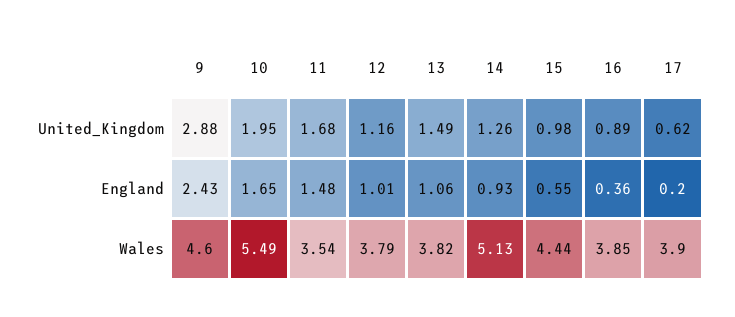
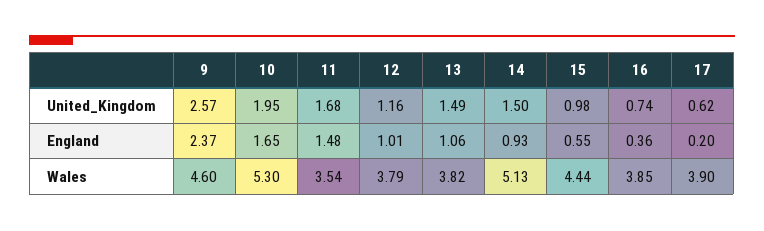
  {
    "9": {
-     "United_Kingdom": 2.88,
+     "United_Kingdom": 2.57,
-     "England": 2.43,
+     "England": 2.37,
      "Wales": 4.6
    },
    "10": {
      "United_Kingdom": 1.95,
      "England": 1.65,
-     "Wales": 5.49
+     "Wales": 5.3
    },
    "11": {
      "United_Kingdom": 1.68,
      "England": 1.48,
      "Wales": 3.54
    },
    "12": {
      "United_Kingdom": 1.16,
      "England": 1.01,
      "Wales": 3.79
    },
    "13": {
      "United_Kingdom": 1.49,
      "England": 1.06,
      "Wales": 3.82
    },
    "14": {
-     "United_Kingdom": 1.26,
+     "United_Kingdom": 1.5,
      "England": 0.93,
      "Wales": 5.13
    },
    "15": {
      "United_Kingdom": 0.98,
      "England": 0.55,
      "Wales": 4.44
    },
    "16": {
-     "United_Kingdom": 0.89,
+     "United_Kingdom": 0.74,
      "England": 0.36,
      "Wales": 3.85
    },
    "17": {
      "United_Kingdom": 0.62,
      "England": 0.2,
      "Wales": 3.9
    }
  }

